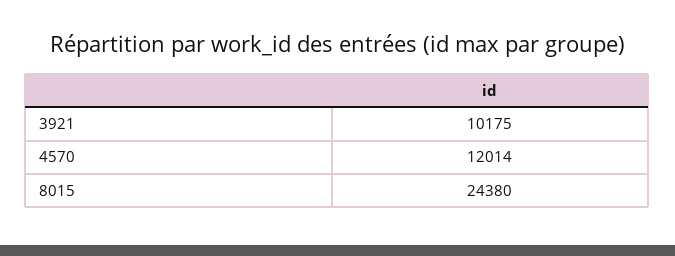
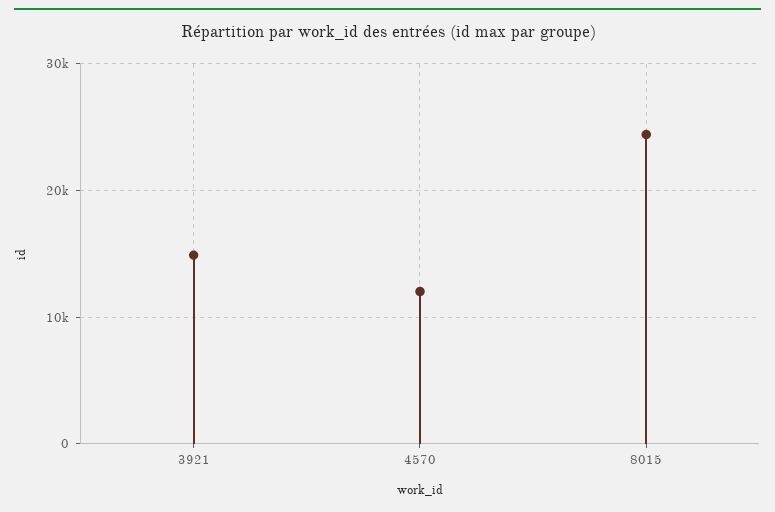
  {
-   "3921": 10175,
+   "3921": 15000,
    "4570": 12014,
    "8015": 24380
  }

